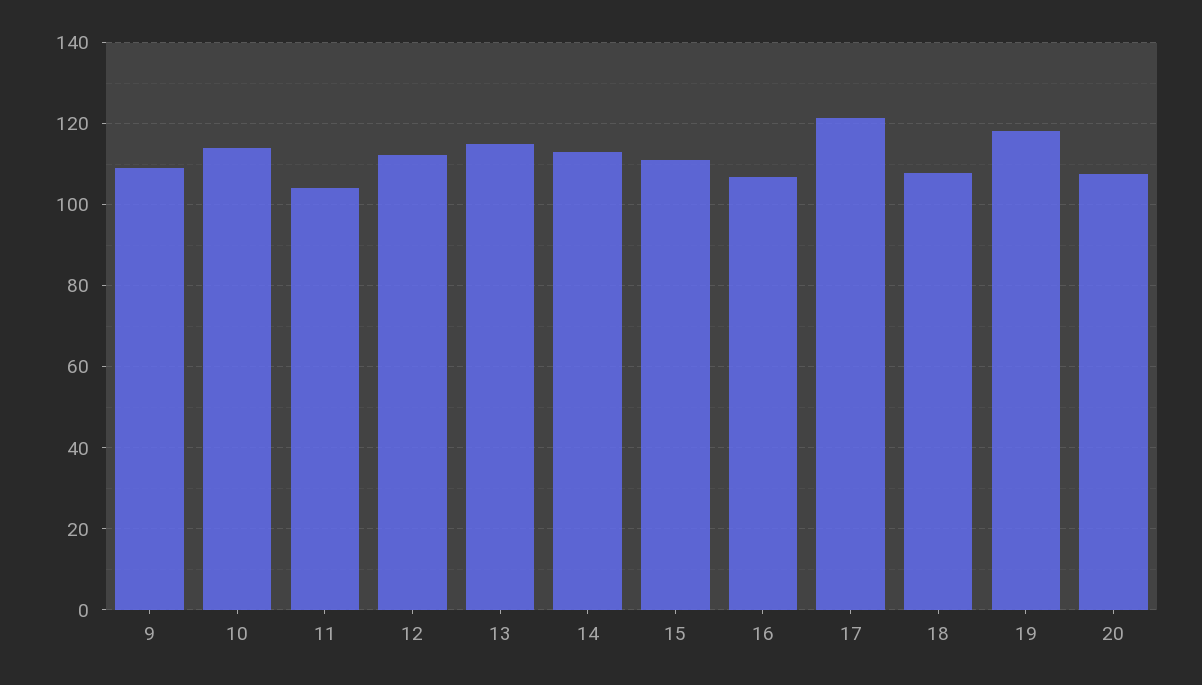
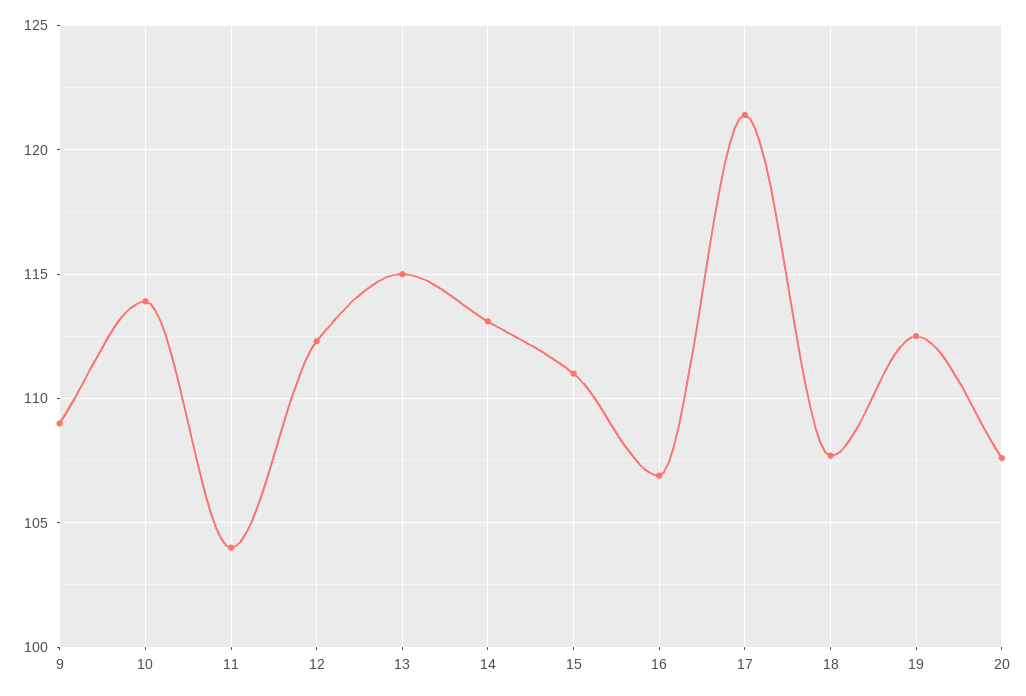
  {
    "9": 109,
    "10": 114,
    "11": 104,
    "12": 112.5,
    "13": 115,
    "14": 113,
    "15": 111,
    "16": 107,
    "17": 121.5,
    "18": 107.5,
-   "19": 118,
+   "19": 112.5,
    "20": 107.5
  }

